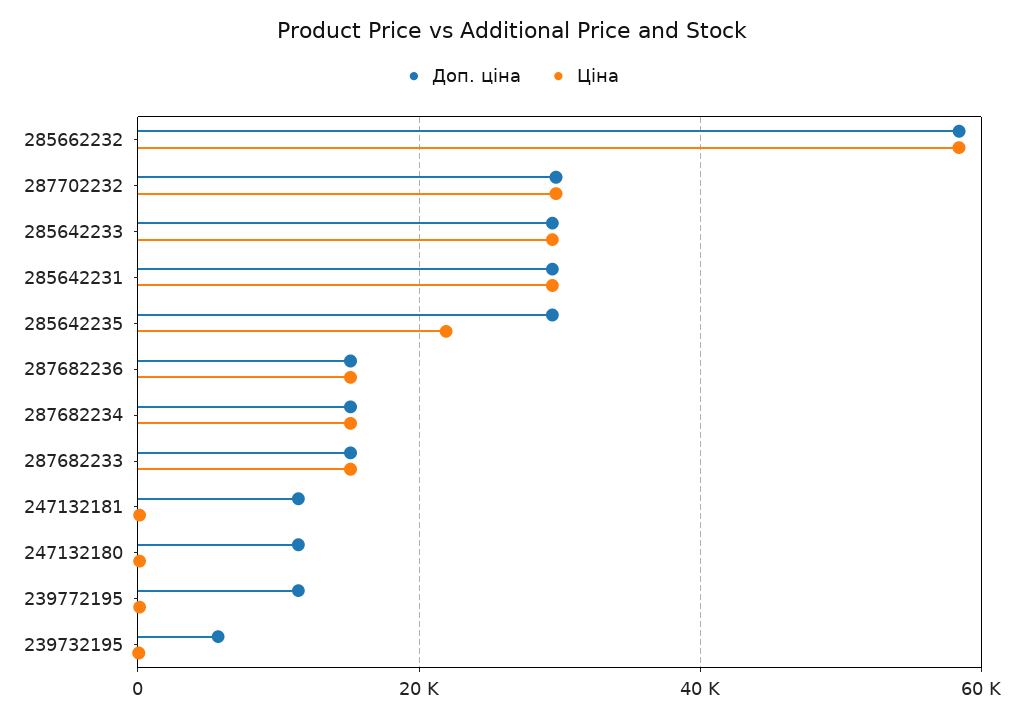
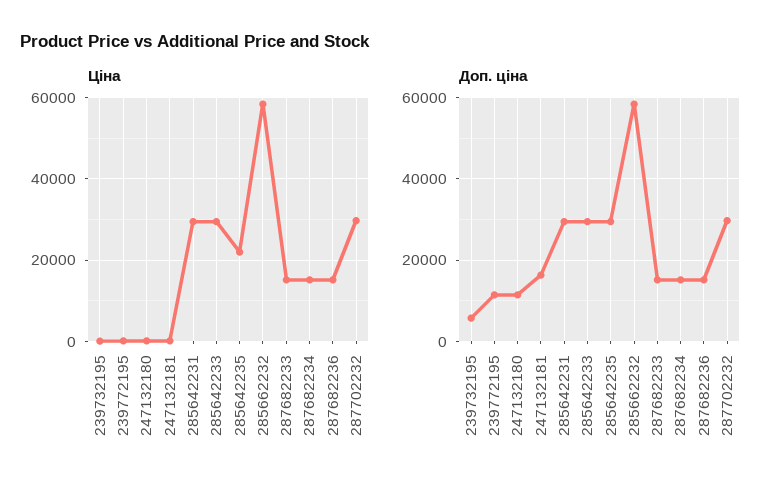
  {
    "Доп. ціна": {
      "285662232": 58000,
      "287702232": 30000,
      "285642233": 30000,
      "285642231": 30000,
      "285642235": 30000,
      "287682236": 16000,
      "287682234": 16000,
      "287682233": 16000,
-     "247132181": 12000,
+     "247132181": 16000,
      "247132180": 12000,
      "239772195": 12000,
      "239732195": 6000
    },
    "Ціна": {
      "285662232": 58000,
      "287702232": 30000,
      "285642233": 30000,
      "285642231": 30000,
      "285642235": 22000,
      "287682236": 16000,
      "287682234": 16000,
      "287682233": 16000,
      "247132181": 0,
      "247132180": 0,
      "239772195": 0,
      "239732195": 0
    }
  }

